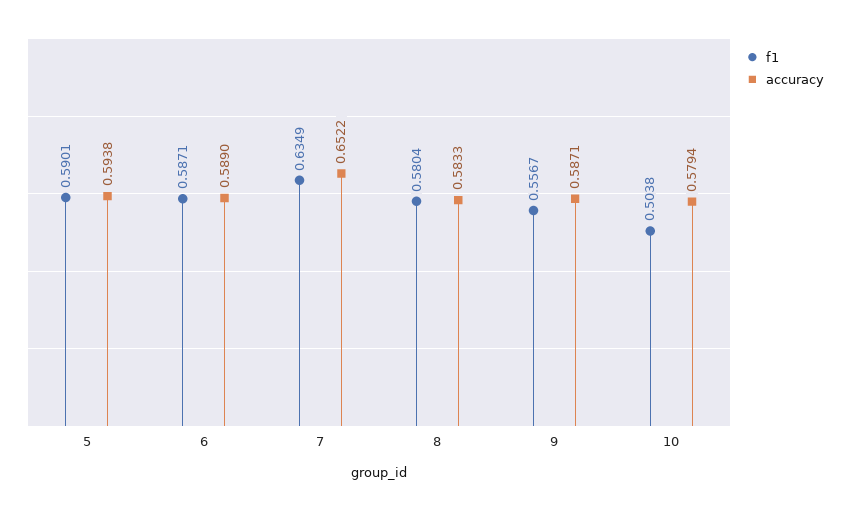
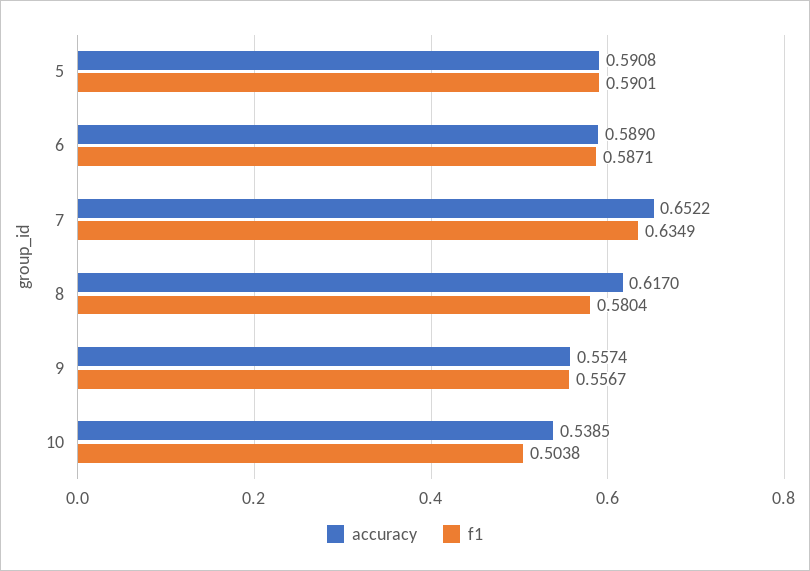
  {
    "f1": {
      "5": 0.5901,
      "6": 0.5871,
      "7": 0.6349,
      "8": 0.5804,
      "9": 0.5567,
      "10": 0.5038
    },
    "accuracy": {
-     "5": 0.5938,
+     "5": 0.5908,
      "6": 0.589,
      "7": 0.6522,
-     "8": 0.5833,
+     "8": 0.617,
-     "9": 0.5871,
+     "9": 0.5574,
-     "10": 0.5794
+     "10": 0.5385
    }
  }

